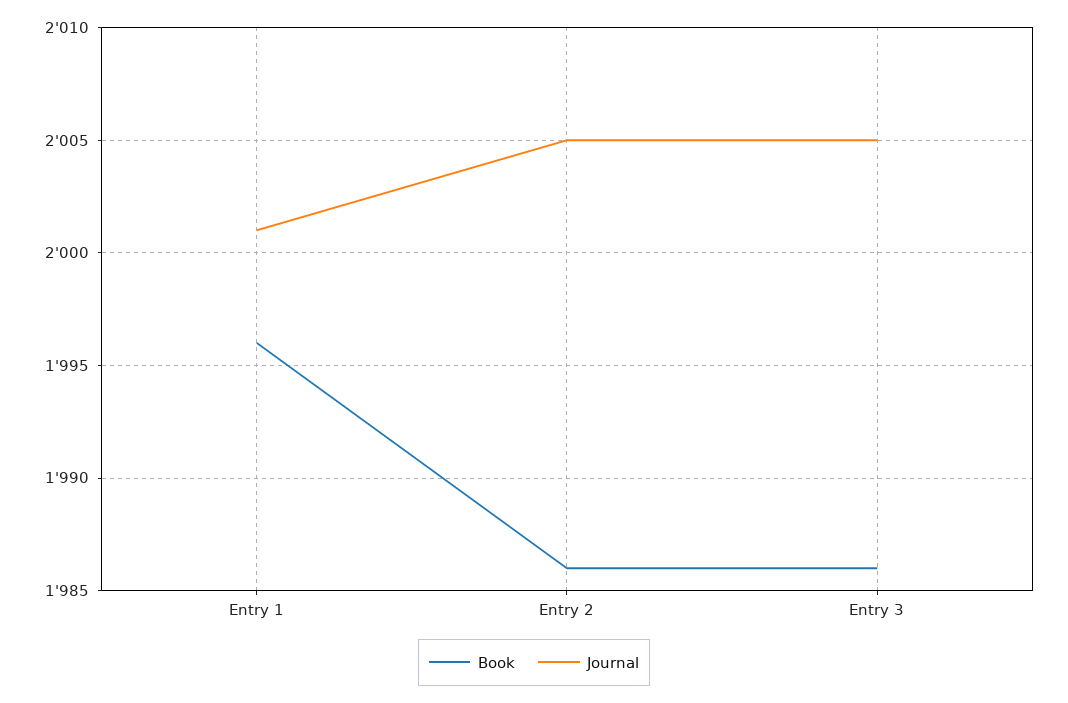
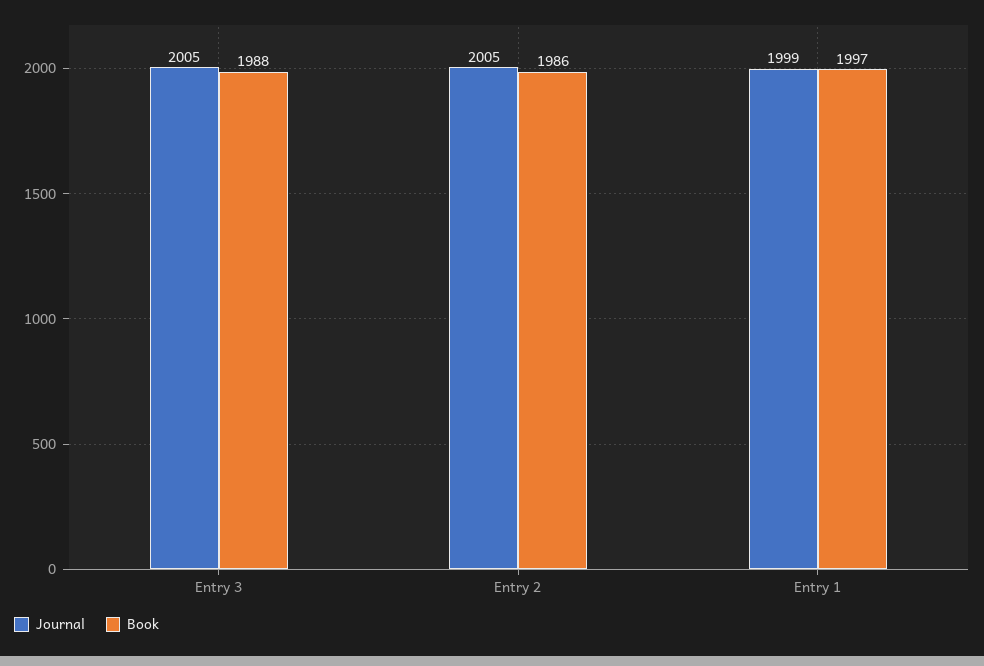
  {
    "Book": {
-     "Entry 1": 1996,
+     "Entry 1": 1997,
      "Entry 2": 1986,
-     "Entry 3": 1986
+     "Entry 3": 1988
    },
    "Journal": {
-     "Entry 1": 2001,
+     "Entry 1": 1999,
      "Entry 2": 2005,
      "Entry 3": 2005
    }
  }

